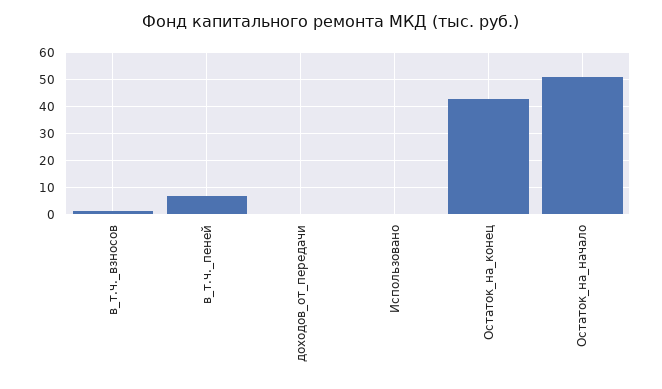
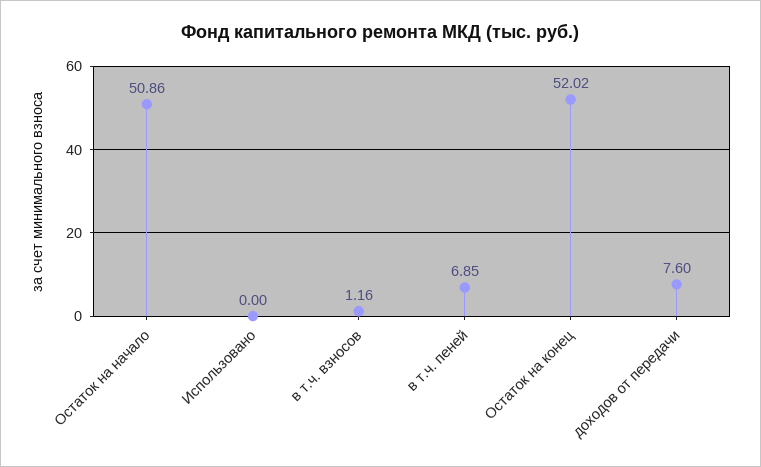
  {
    "в_т.ч._взносов": 1.16,
    "в_т.ч._пеней": 6.85,
-   "доходов_от_передачи": 0,
+   "доходов_от_передачи": 7.6,
    "Использовано": 0,
-   "Остаток_на_конец": 42.5,
+   "Остаток_на_конец": 52.02,
    "Остаток_на_начало": 50.86
  }

